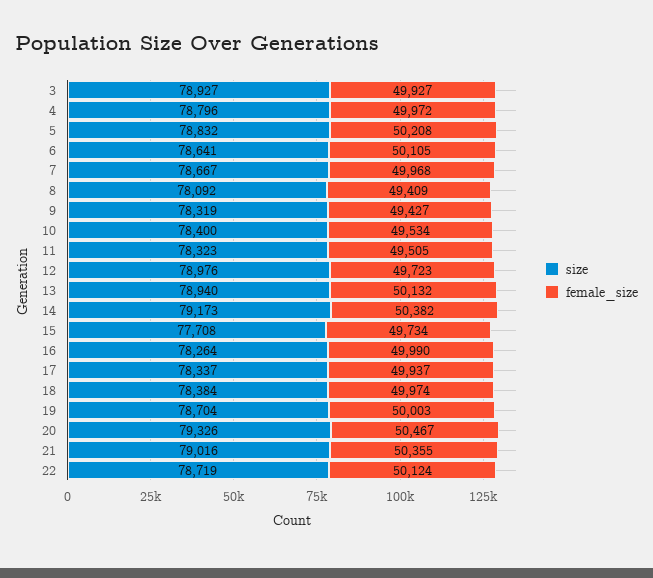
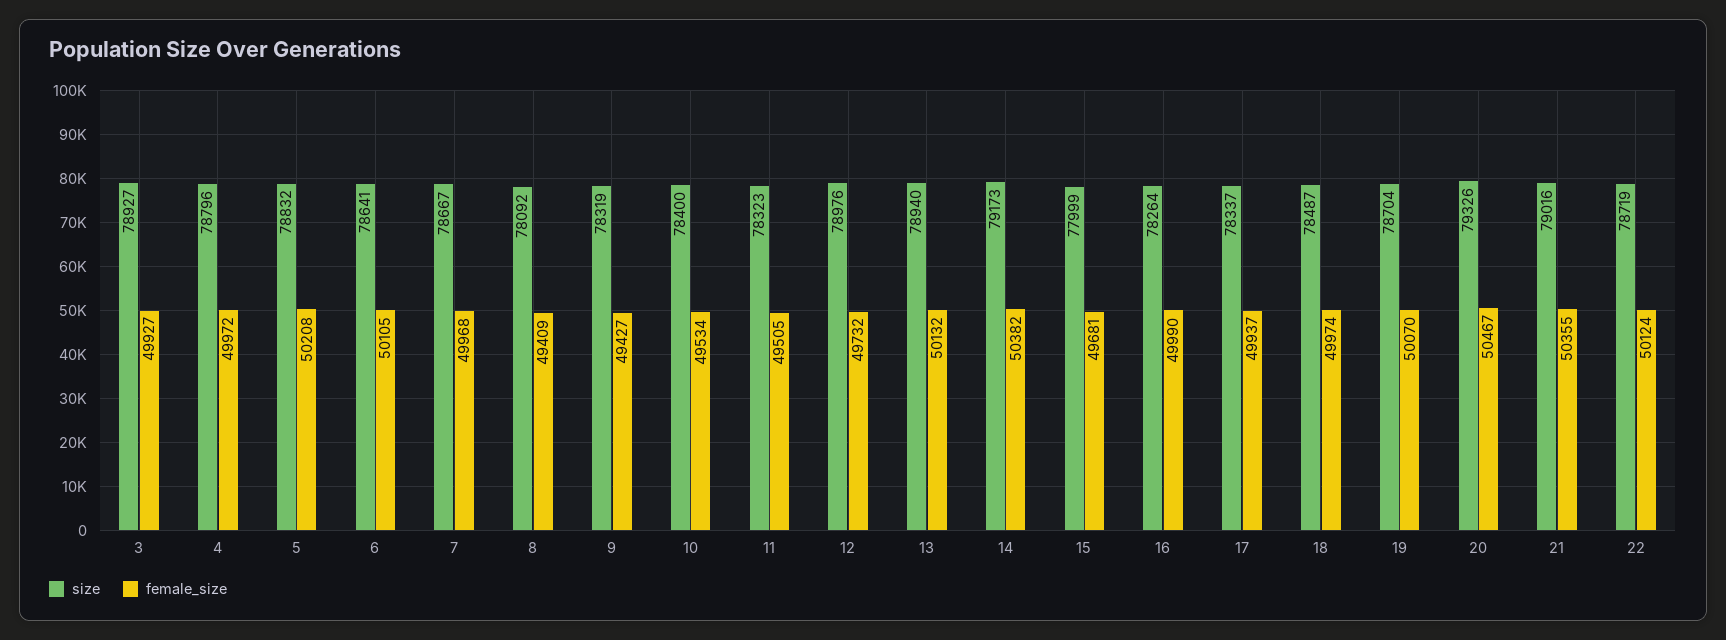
  {
    "size": {
      "3": 78927,
      "4": 78796,
      "5": 78832,
      "6": 78641,
      "7": 78667,
      "8": 78092,
      "9": 78319,
      "10": 78400,
      "11": 78323,
      "12": 78976,
      "13": 78940,
      "14": 79173,
-     "15": 77708,
+     "15": 77999,
      "16": 78264,
      "17": 78337,
-     "18": 78384,
+     "18": 78487,
      "19": 78704,
      "20": 79326,
      "21": 79016,
      "22": 78719
    },
    "female_size": {
      "3": 49927,
      "4": 49972,
      "5": 50208,
      "6": 50105,
      "7": 49968,
      "8": 49409,
      "9": 49427,
      "10": 49534,
      "11": 49505,
-     "12": 49723,
+     "12": 49732,
      "13": 50132,
      "14": 50382,
-     "15": 49734,
+     "15": 49681,
      "16": 49990,
      "17": 49937,
      "18": 49974,
-     "19": 50003,
+     "19": 50070,
      "20": 50467,
      "21": 50355,
      "22": 50124
    }
  }

